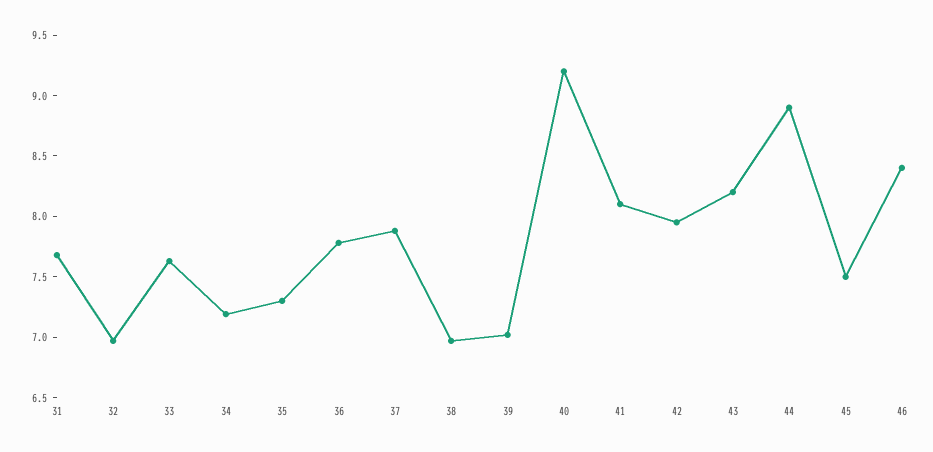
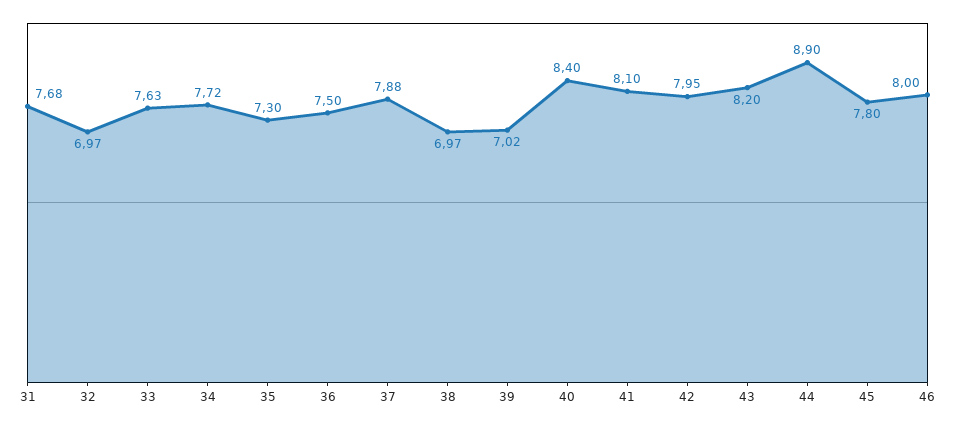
  {
    "31": 7.68,
    "32": 6.97,
    "33": 7.63,
-   "34": 7.2,
+   "34": 7.72,
    "35": 7.3,
-   "36": 7.8,
+   "36": 7.5,
    "37": 7.88,
    "38": 6.97,
    "39": 7.02,
-   "40": 9.2,
+   "40": 8.4,
    "41": 8.1,
    "42": 7.95,
    "43": 8.2,
    "44": 8.9,
-   "45": 7.5,
+   "45": 7.8,
-   "46": 8.4
+   "46": 8
  }

